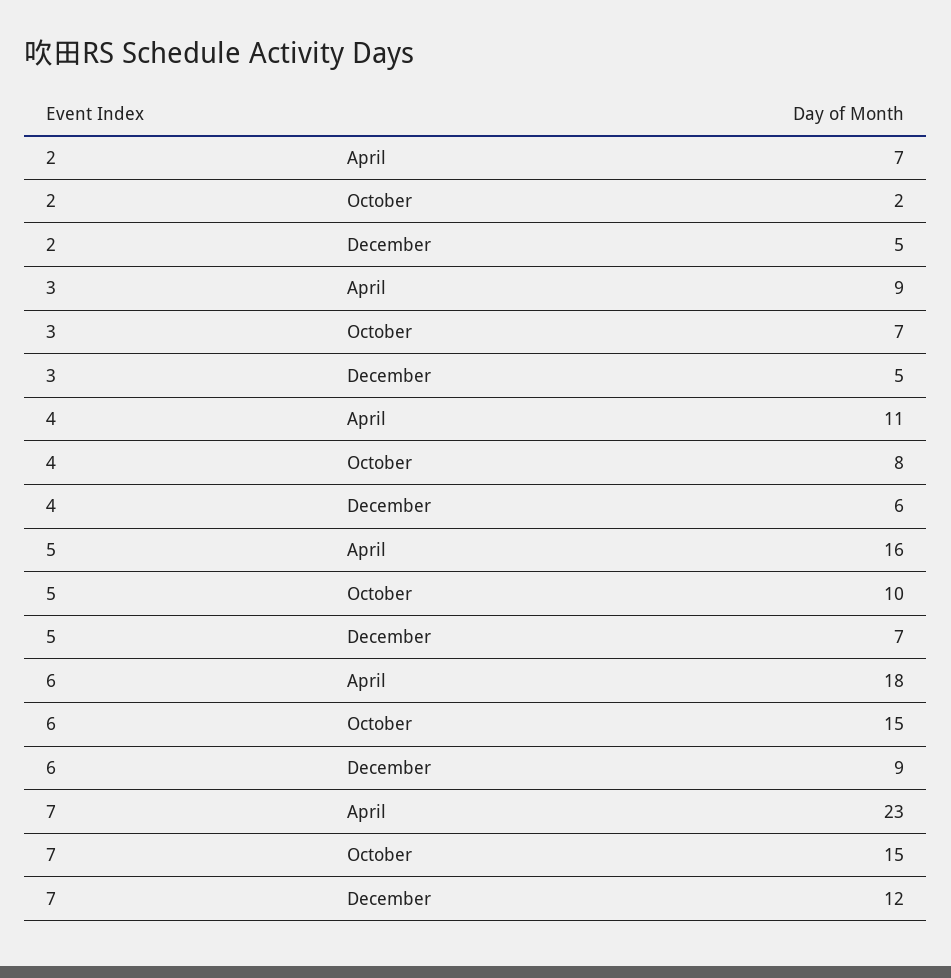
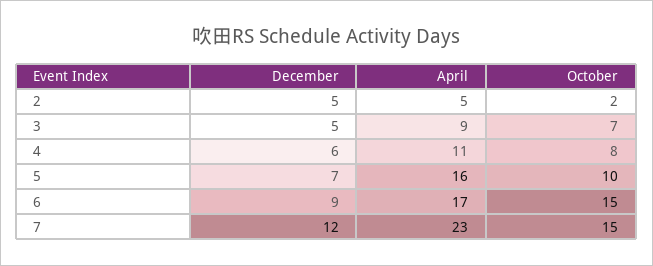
  {
    "2": {
-     "April": 7,
+     "April": 5,
      "October": 2,
      "December": 5
    },
    "3": {
      "April": 9,
      "October": 7,
      "December": 5
    },
    "4": {
      "April": 11,
      "October": 8,
      "December": 6
    },
    "5": {
      "April": 16,
      "October": 10,
      "December": 7
    },
    "6": {
-     "April": 18,
+     "April": 17,
      "October": 15,
      "December": 9
    },
    "7": {
      "April": 23,
      "October": 15,
      "December": 12
    }
  }

